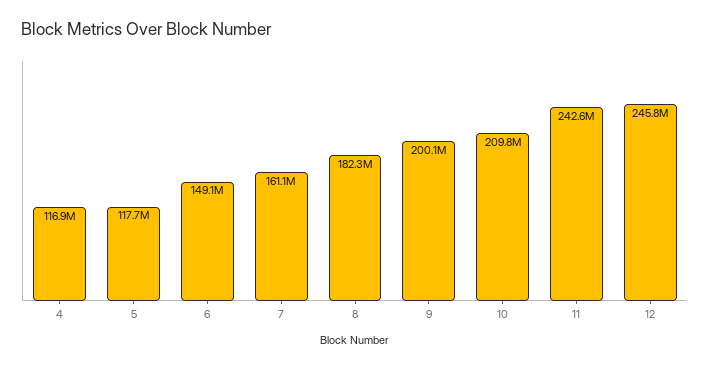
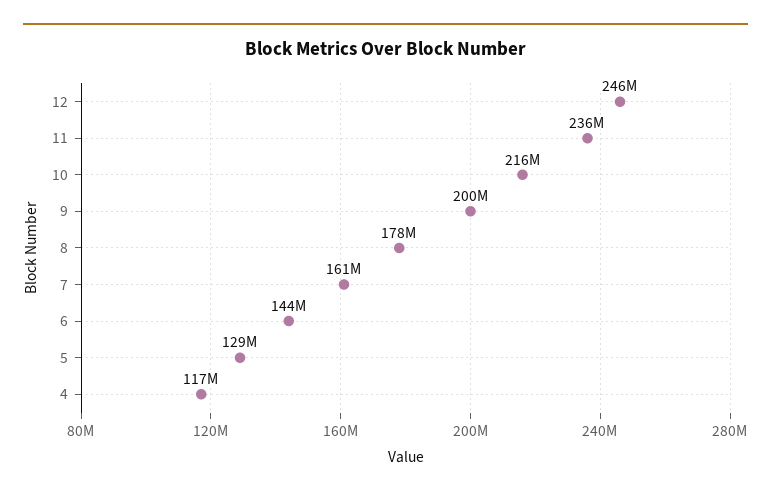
  {
    "4": 116900000,
-   "5": 117700000,
+   "5": 129000000,
-   "6": 149100000,
+   "6": 144000000,
    "7": 161100000,
-   "8": 182300000,
+   "8": 178000000,
    "9": 200100000,
-   "10": 209800000,
+   "10": 216000000,
-   "11": 242600000,
+   "11": 236000000,
    "12": 245800000
  }

